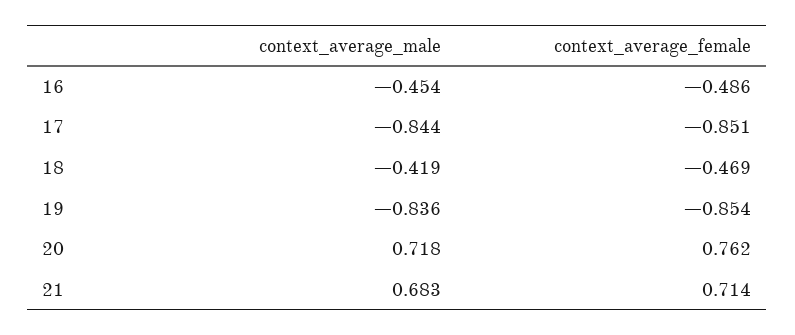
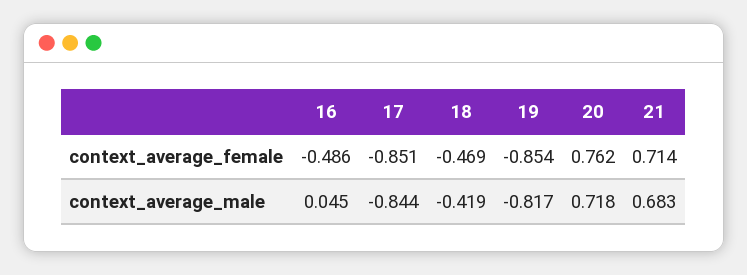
  {
    "context_average_male": {
-     "16": -0.454,
+     "16": 0.045,
      "17": -0.844,
      "18": -0.419,
-     "19": -0.836,
+     "19": -0.817,
      "20": 0.718,
      "21": 0.683
    },
    "context_average_female": {
      "16": -0.486,
      "17": -0.851,
      "18": -0.469,
      "19": -0.854,
      "20": 0.762,
      "21": 0.714
    }
  }

